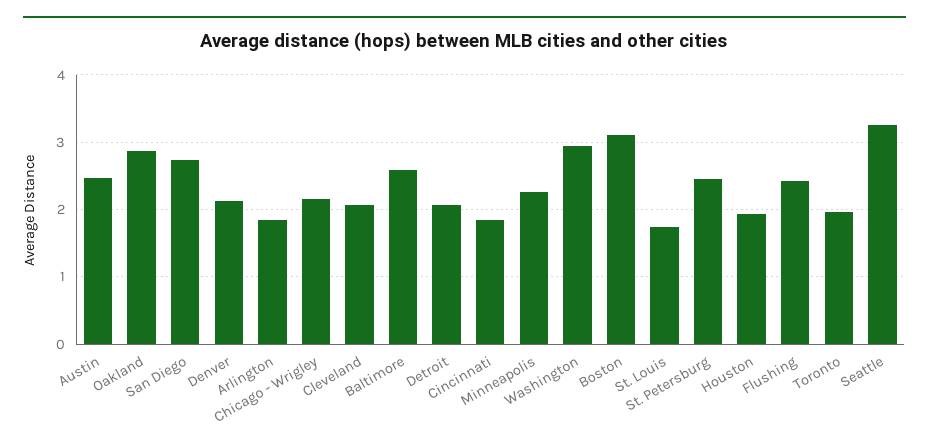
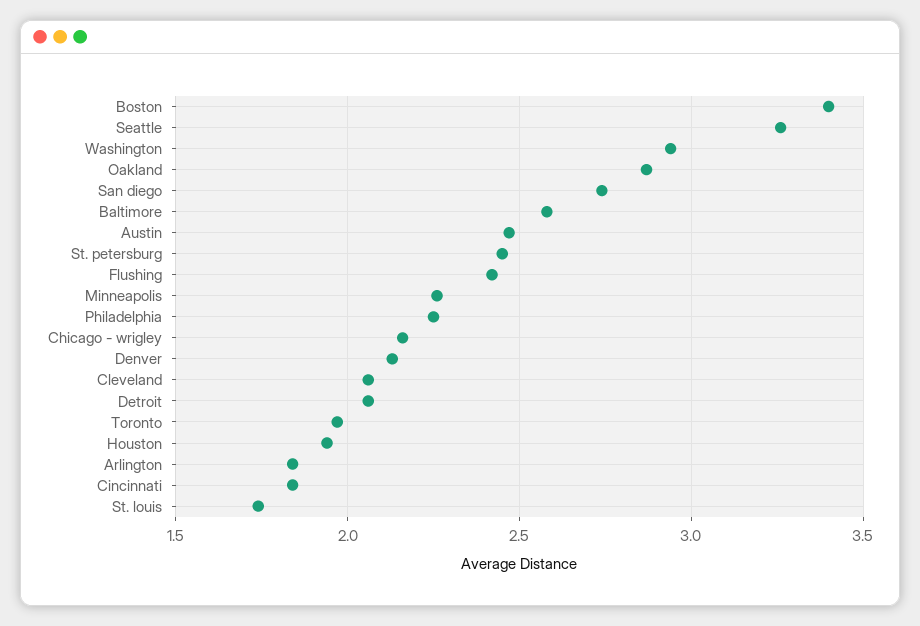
  {
    "Austin": 2.45,
    "Oakland": 2.85,
    "San Diego": 2.75,
    "Denver": 2.15,
    "Arlington": 1.85,
    "Chicago - Wrigley": 2.15,
    "Cleveland": 2.05,
    "Baltimore": 2.6,
    "Detroit": 2.05,
    "Cincinnati": 1.85,
    "Minneapolis": 2.25,
    "Washington": 2.95,
-   "Boston": 3.1,
+   "Boston": 3.4,
    "St. Louis": 1.75,
    "St. Petersburg": 2.45,
    "Houston": 1.95,
    "Flushing": 2.4,
    "Toronto": 1.95,
-   "Seattle": 3.25
+   "Seattle": 3.25,
+   "Philadelphia": 2.25
  }

